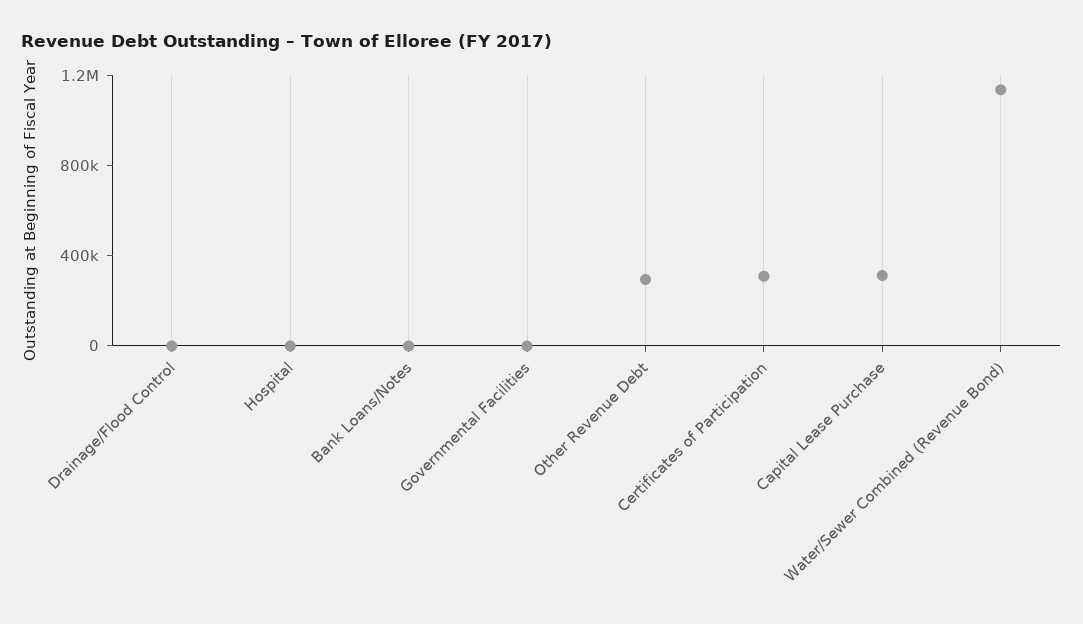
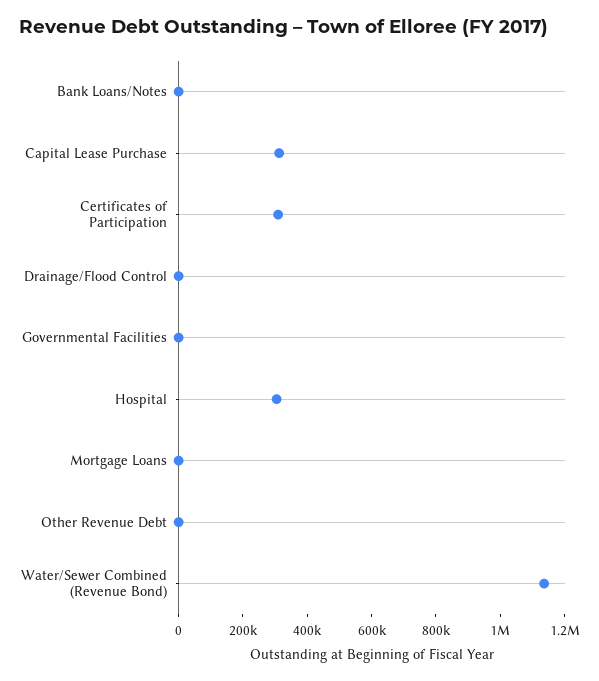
  {
    "Drainage/Flood Control": 0,
-   "Hospital": 0,
+   "Hospital": 300000,
    "Bank Loans/Notes": 0,
    "Governmental Facilities": 0,
-   "Other Revenue Debt": 300000,
+   "Other Revenue Debt": 0,
    "Certificates of Participation": 300000,
    "Capital Lease Purchase": 300000,
-   "Water/Sewer Combined (Revenue Bond)": 1150000
+   "Water/Sewer Combined (Revenue Bond)": 1150000,
+   "Mortgage Loans": 0
  }

